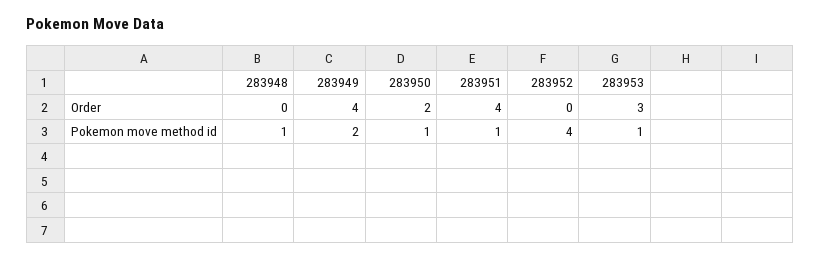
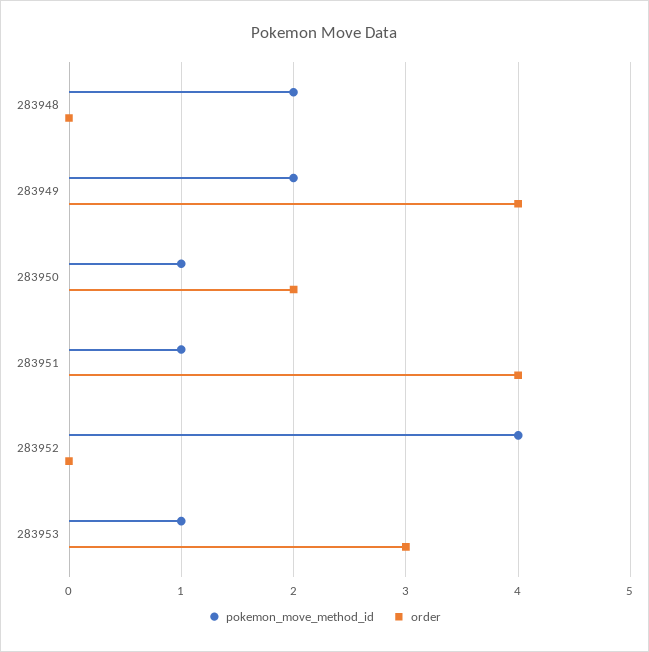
  {
    "Order": {
      "283948": 0,
      "283949": 4,
      "283950": 2,
      "283951": 4,
      "283952": 0,
      "283953": 3
    },
    "Pokemon move method id": {
-     "283948": 1,
+     "283948": 2,
      "283949": 2,
      "283950": 1,
      "283951": 1,
      "283952": 4,
      "283953": 1
    }
  }

